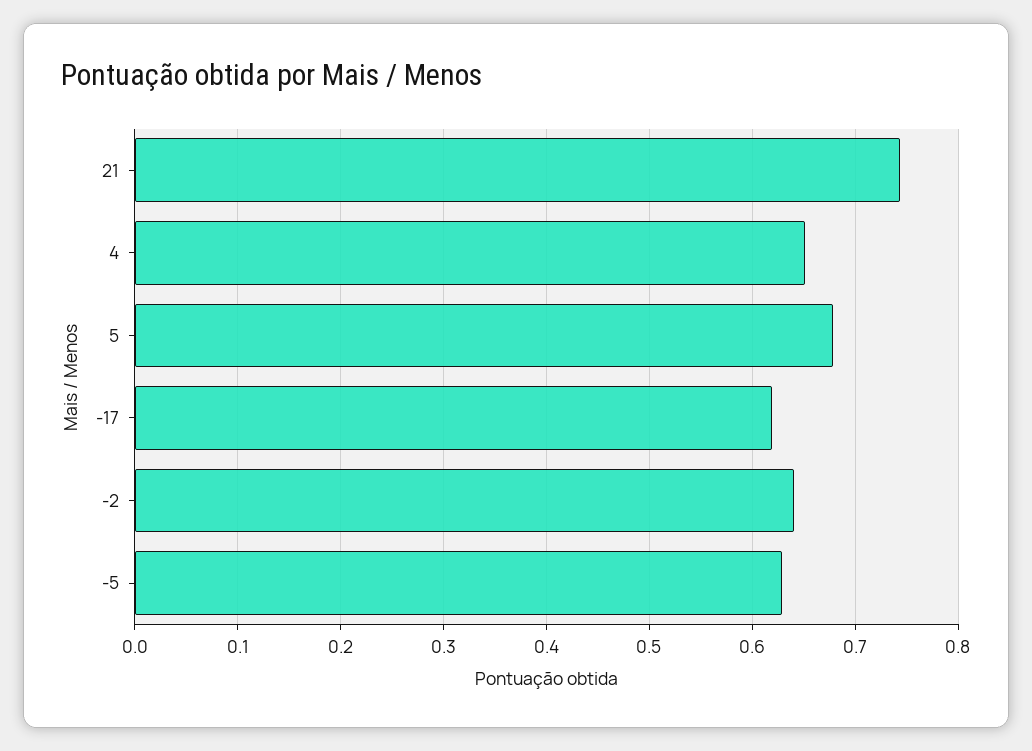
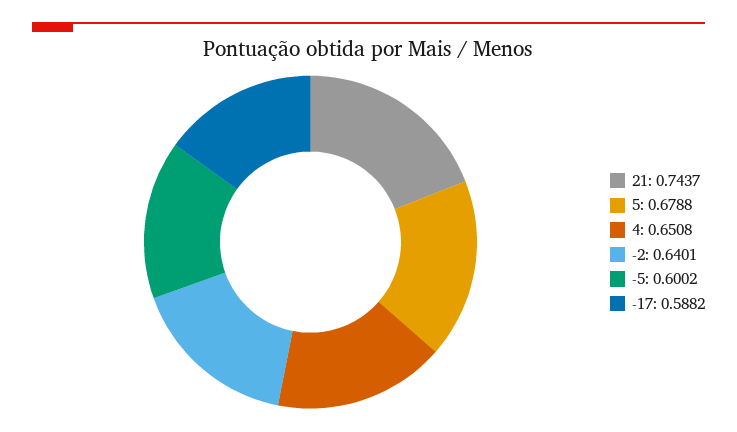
  {
    "21": 0.7437,
    "4": 0.6508,
    "5": 0.6788,
-   "-17": 0.62,
+   "-17": 0.5882,
    "-2": 0.6401,
-   "-5": 0.63
+   "-5": 0.6002
  }

